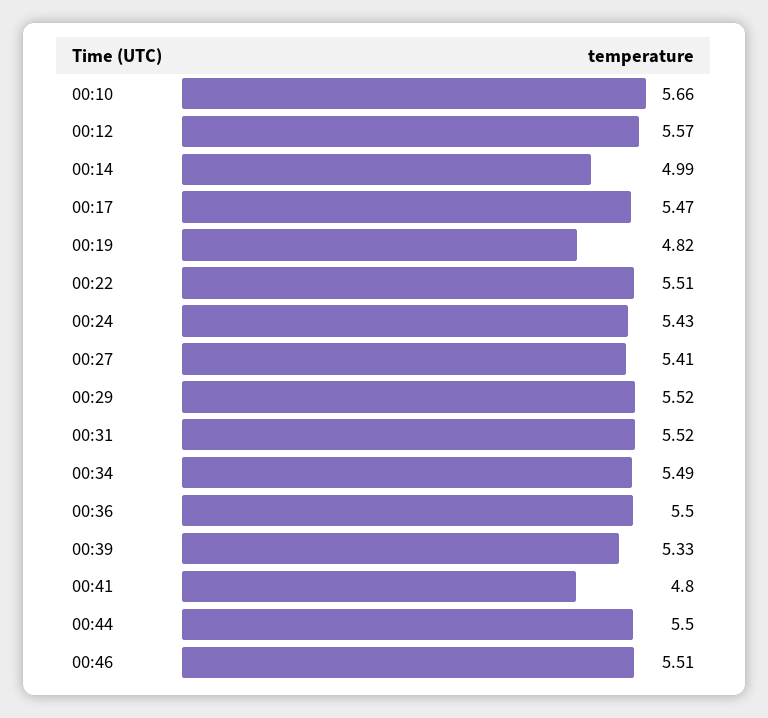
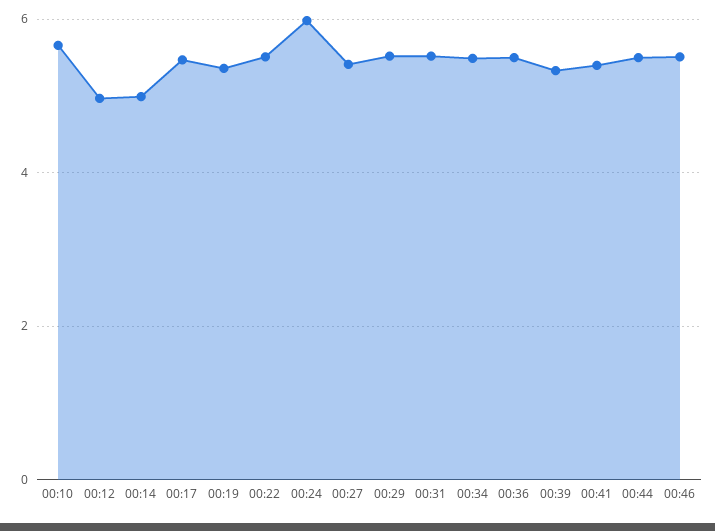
  {
    "00:10": 5.66,
-   "00:12": 5.57,
+   "00:12": 5,
    "00:14": 4.99,
    "00:17": 5.47,
-   "00:19": 4.82,
+   "00:19": 5.4,
    "00:22": 5.51,
-   "00:24": 5.43,
+   "00:24": 6,
    "00:27": 5.41,
    "00:29": 5.52,
    "00:31": 5.52,
    "00:34": 5.49,
    "00:36": 5.5,
    "00:39": 5.33,
-   "00:41": 4.8,
+   "00:41": 5.4,
    "00:44": 5.5,
    "00:46": 5.51
  }

